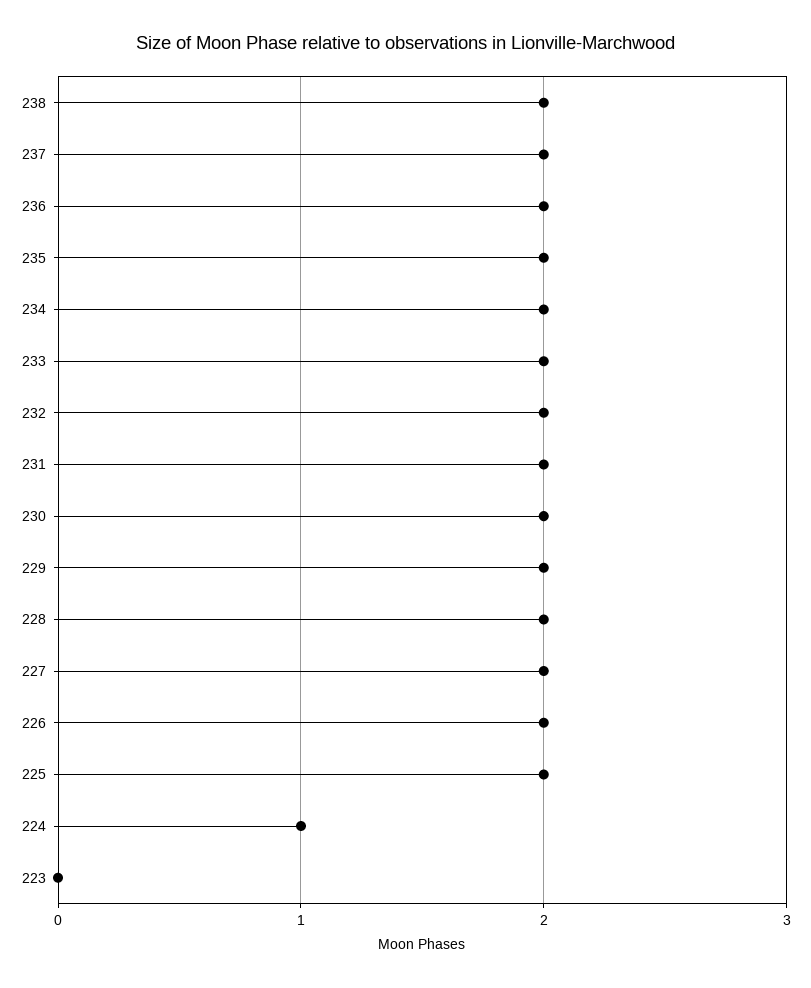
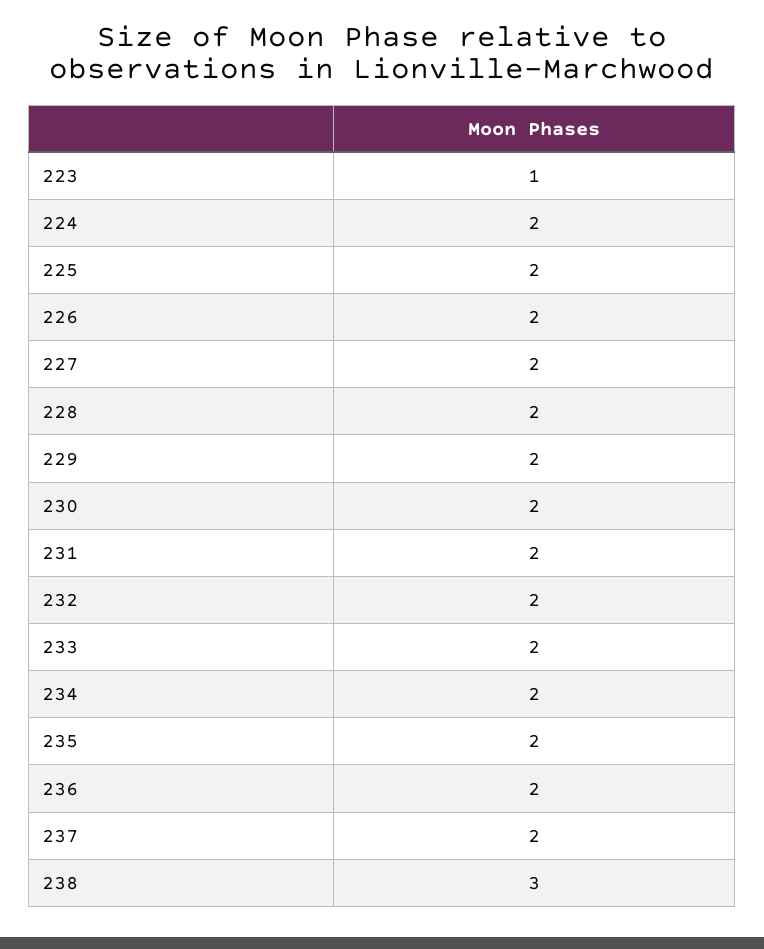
  {
-   "238": 2,
+   "238": 3,
    "237": 2,
    "236": 2,
    "235": 2,
    "234": 2,
    "233": 2,
    "232": 2,
    "231": 2,
    "230": 2,
    "229": 2,
    "228": 2,
    "227": 2,
    "226": 2,
    "225": 2,
-   "224": 1,
+   "224": 2,
-   "223": 0
+   "223": 1
  }

